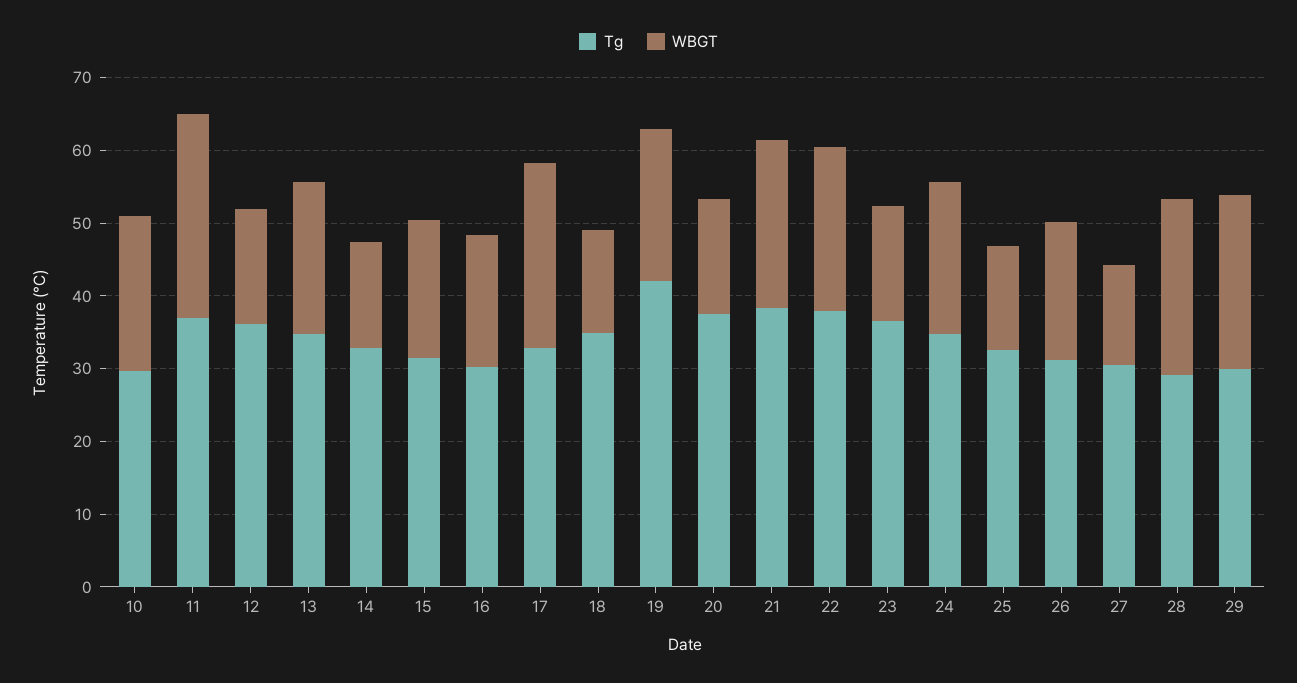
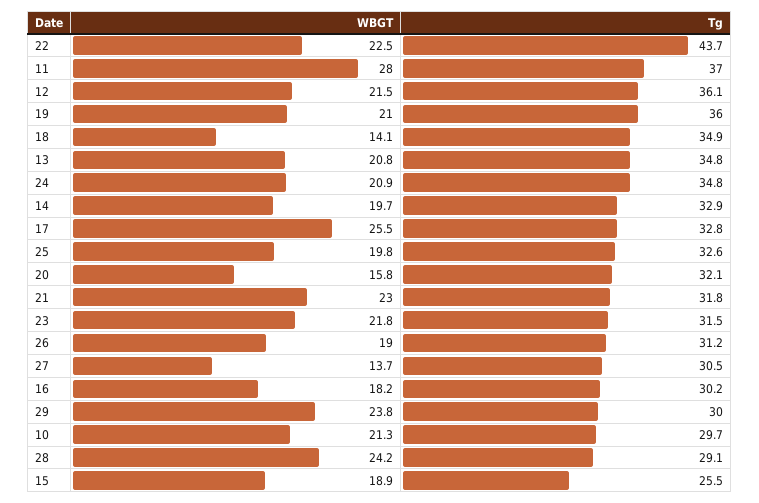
  {
    "Tg": {
      "10": 29.7,
      "11": 37,
      "12": 36.1,
      "13": 34.8,
      "14": 32.9,
-     "15": 32,
+     "15": 25.5,
      "16": 30.2,
      "17": 32.8,
      "18": 34.9,
-     "19": 42,
+     "19": 36,
-     "20": 38,
+     "20": 32.1,
-     "21": 38,
+     "21": 31.8,
-     "22": 38,
+     "22": 43.7,
-     "23": 36,
+     "23": 31.5,
      "24": 34.8,
      "25": 32.6,
      "26": 31.2,
      "27": 30.5,
      "28": 29.1,
      "29": 30
    },
    "WBGT": {
      "10": 21.3,
      "11": 28,
-     "12": 16,
+     "12": 21.5,
      "13": 20.8,
-     "14": 14,
+     "14": 19.7,
      "15": 18.9,
      "16": 18.2,
      "17": 25.5,
      "18": 14.1,
      "19": 21,
      "20": 15.8,
      "21": 23,
      "22": 22.5,
-     "23": 16,
+     "23": 21.8,
      "24": 20.9,
-     "25": 14,
+     "25": 19.8,
      "26": 19,
      "27": 13.7,
      "28": 24.2,
      "29": 23.8
    }
  }

